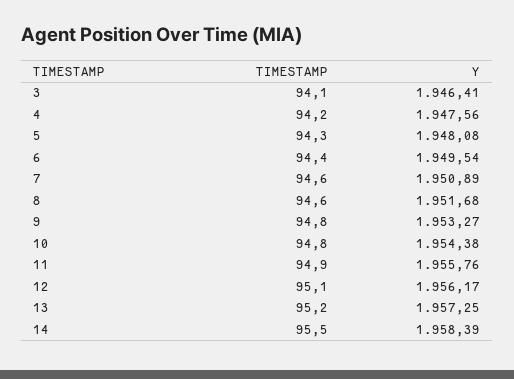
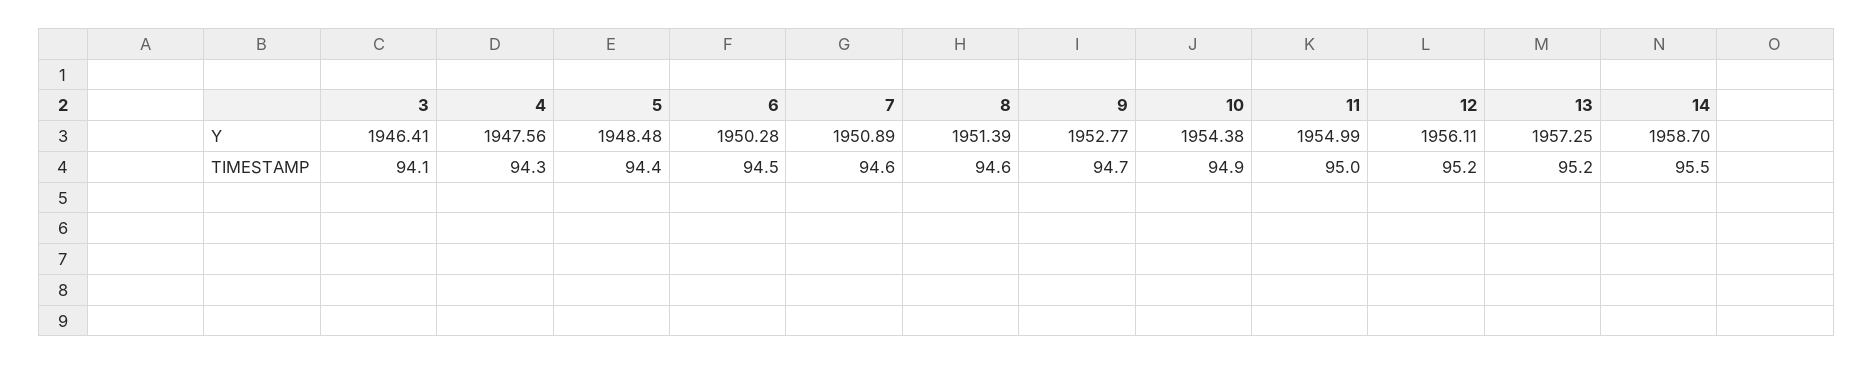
  {
    "TIMESTAMP": {
      "3": 94.1,
-     "4": 94.2,
+     "4": 94.3,
-     "5": 94.3,
+     "5": 94.4,
-     "6": 94.4,
+     "6": 94.5,
      "7": 94.6,
      "8": 94.6,
-     "9": 94.8,
+     "9": 94.7,
-     "10": 94.8,
+     "10": 94.9,
-     "11": 94.9,
+     "11": 95,
-     "12": 95.1,
+     "12": 95.2,
      "13": 95.2,
      "14": 95.5
    },
    "Y": {
      "3": 1946.41,
      "4": 1947.56,
-     "5": 1948.08,
+     "5": 1948.48,
-     "6": 1949.54,
+     "6": 1950.28,
      "7": 1950.89,
-     "8": 1951.68,
+     "8": 1951.39,
-     "9": 1953.27,
+     "9": 1952.77,
      "10": 1954.38,
-     "11": 1955.76,
+     "11": 1954.99,
-     "12": 1956.17,
+     "12": 1956.11,
      "13": 1957.25,
-     "14": 1958.39
+     "14": 1958.7
    }
  }

